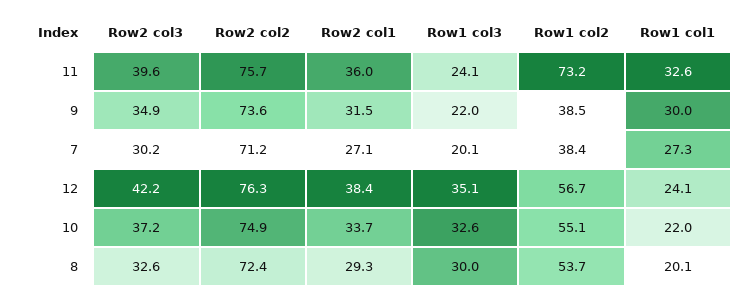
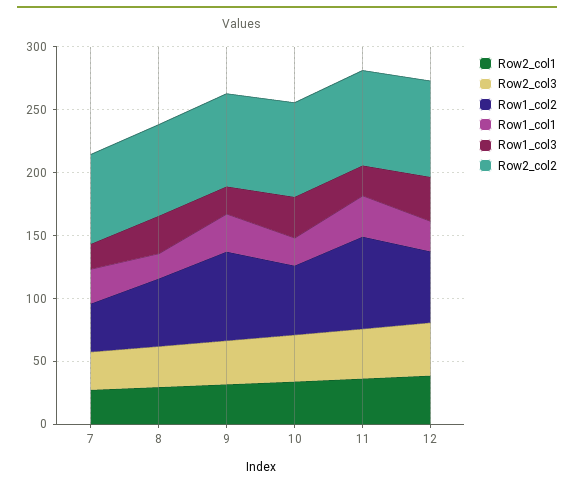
  {
    "Row2 col3": {
      "11": 39.6,
      "9": 34.9,
      "7": 30.2,
      "12": 42.2,
      "10": 37.2,
      "8": 32.6
    },
    "Row2 col2": {
      "11": 75.7,
      "9": 73.6,
      "7": 71.2,
      "12": 76.3,
      "10": 74.9,
      "8": 72.4
    },
    "Row2 col1": {
      "11": 36,
      "9": 31.5,
      "7": 27.1,
      "12": 38.4,
      "10": 33.7,
      "8": 29.3
    },
    "Row1 col3": {
      "11": 24.1,
      "9": 22,
      "7": 20.1,
      "12": 35.1,
      "10": 32.6,
      "8": 30
    },
    "Row1 col2": {
      "11": 73.2,
-     "9": 38.5,
+     "9": 70,
      "7": 38.4,
      "12": 56.7,
      "10": 55.1,
      "8": 53.7
    },
    "Row1 col1": {
      "11": 32.6,
      "9": 30,
      "7": 27.3,
      "12": 24.1,
      "10": 22,
      "8": 20.1
    }
  }

